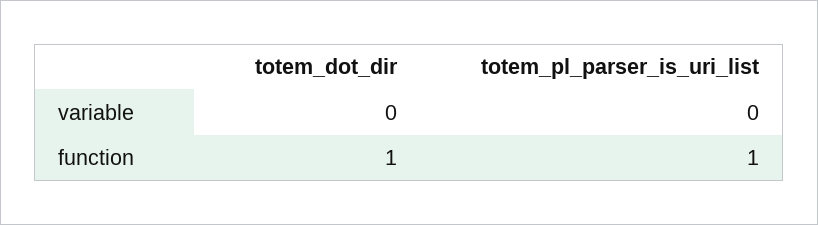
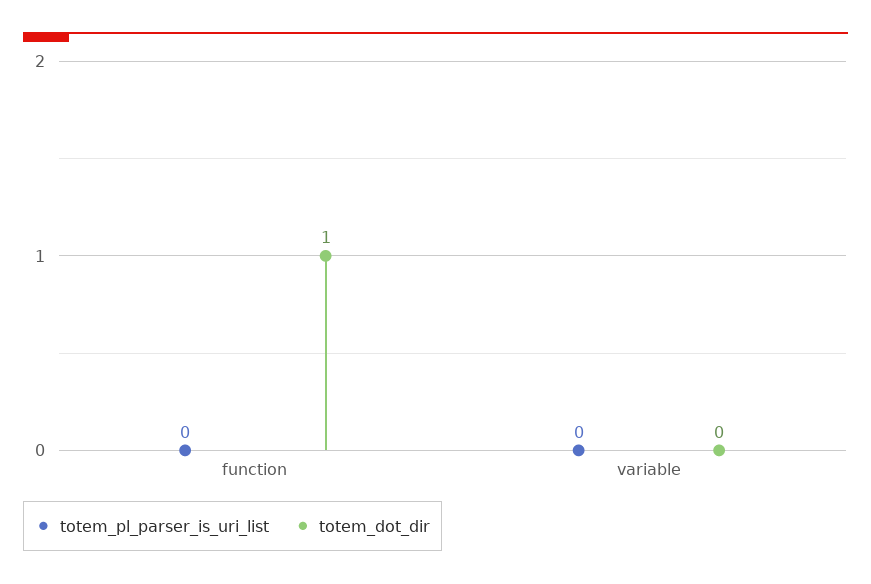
  {
    "totem_dot_dir": {
      "variable": 0,
      "function": 1
    },
    "totem_pl_parser_is_uri_list": {
      "variable": 0,
-     "function": 1
+     "function": 0
    }
  }

